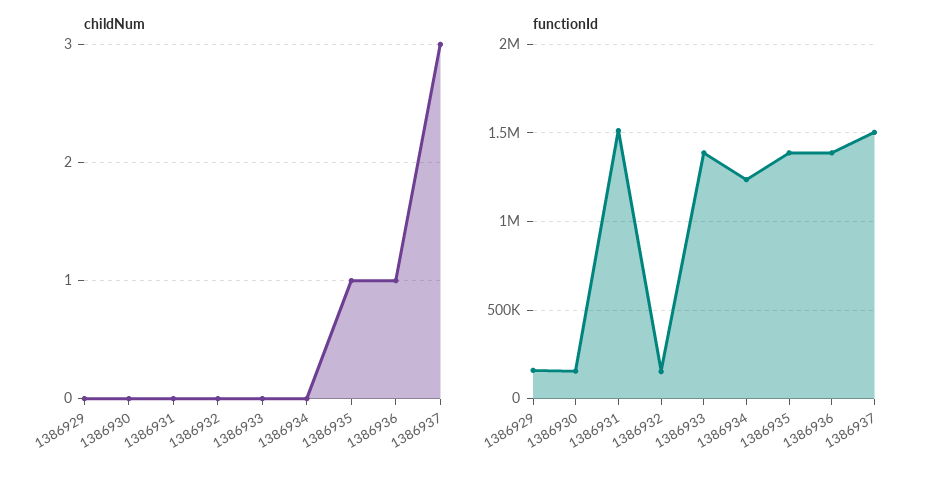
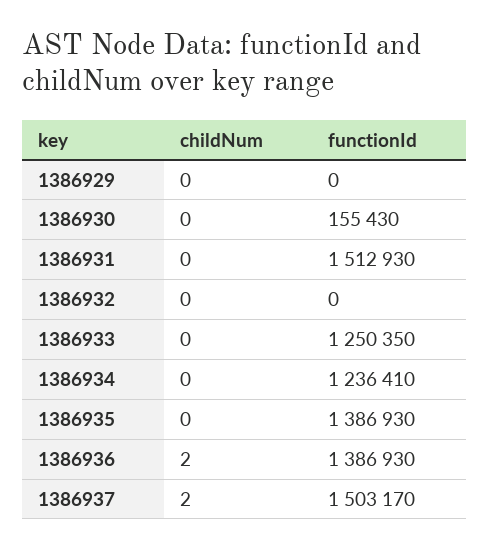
  {
    "childNum": {
      "1386929": 0,
      "1386930": 0,
      "1386931": 0,
      "1386932": 0,
      "1386933": 0,
      "1386934": 0,
-     "1386935": 1,
+     "1386935": 0,
-     "1386936": 1,
+     "1386936": 2,
-     "1386937": 3
+     "1386937": 2
    },
    "functionId": {
-     "1386929": 150000,
+     "1386929": 0,
      "1386930": 155430,
      "1386931": 1512930,
-     "1386932": 150000,
+     "1386932": 0,
-     "1386933": 1400000,
+     "1386933": 1250350,
      "1386934": 1236410,
      "1386935": 1386930,
      "1386936": 1386930,
      "1386937": 1503170
    }
  }

